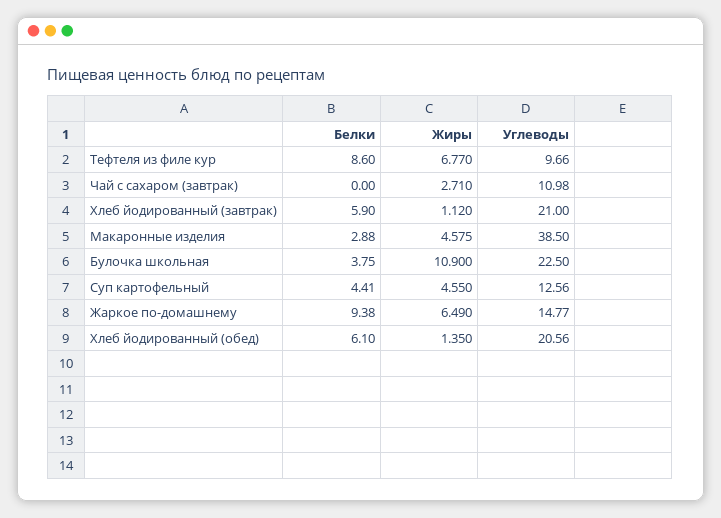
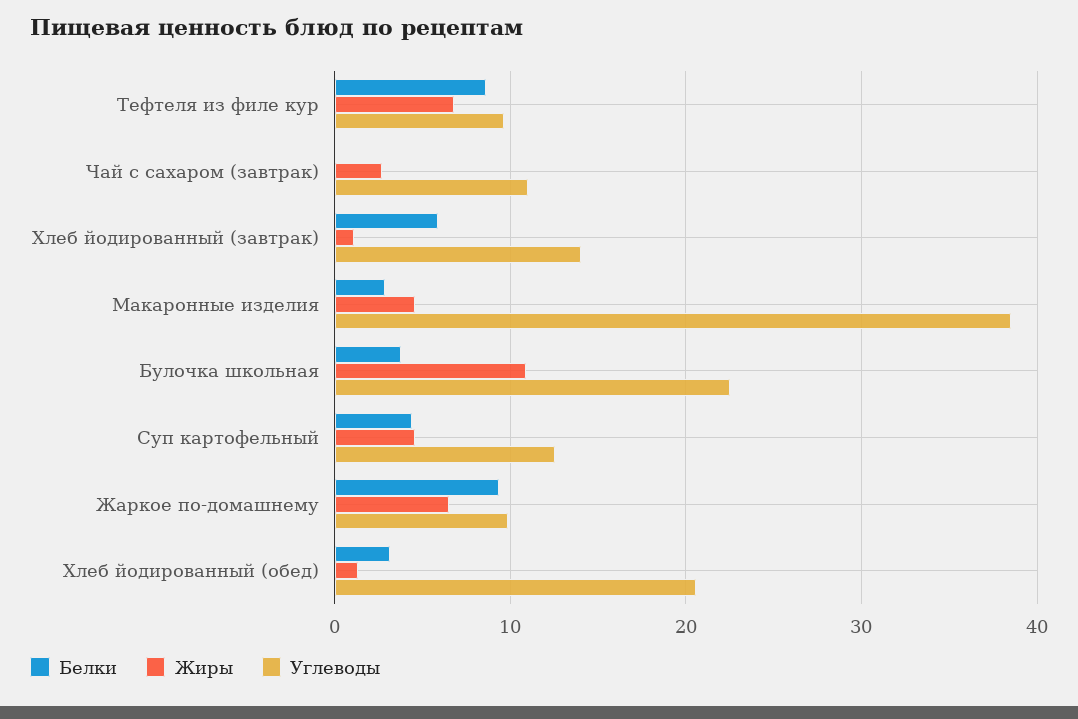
  {
    "Белки": {
      "Тефтеля из филе кур": 8.6,
      "Чай с сахаром (завтрак)": 0,
      "Хлеб йодированный (завтрак)": 5.9,
      "Макаронные изделия": 2.88,
      "Булочка школьная": 3.75,
      "Суп картофельный": 4.41,
      "Жаркое по-домашнему": 9.38,
-     "Хлеб йодированный (обед)": 6.1
+     "Хлеб йодированный (обед)": 3
    },
    "Жиры": {
      "Тефтеля из филе кур": 6.77,
      "Чай с сахаром (завтрак)": 2.71,
      "Хлеб йодированный (завтрак)": 1.12,
      "Макаронные изделия": 4.575,
      "Булочка школьная": 10.9,
      "Суп картофельный": 4.55,
      "Жаркое по-домашнему": 6.49,
      "Хлеб йодированный (обед)": 1.35
    },
    "Углеводы": {
      "Тефтеля из филе кур": 9.66,
      "Чай с сахаром (завтрак)": 10.98,
-     "Хлеб йодированный (завтрак)": 21,
+     "Хлеб йодированный (завтрак)": 14,
      "Макаронные изделия": 38.5,
      "Булочка школьная": 22.5,
      "Суп картофельный": 12.56,
-     "Жаркое по-домашнему": 14.77,
+     "Жаркое по-домашнему": 10,
      "Хлеб йодированный (обед)": 20.56
    }
  }

